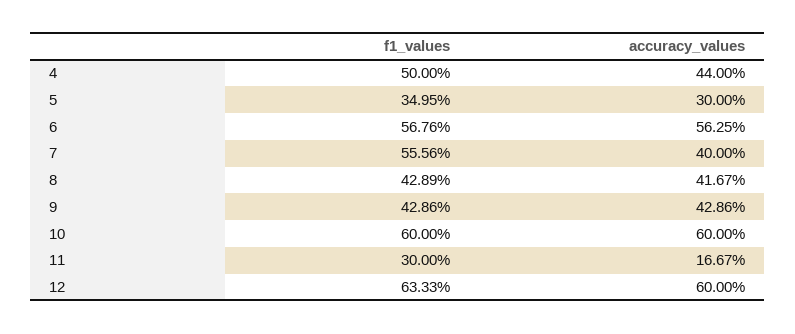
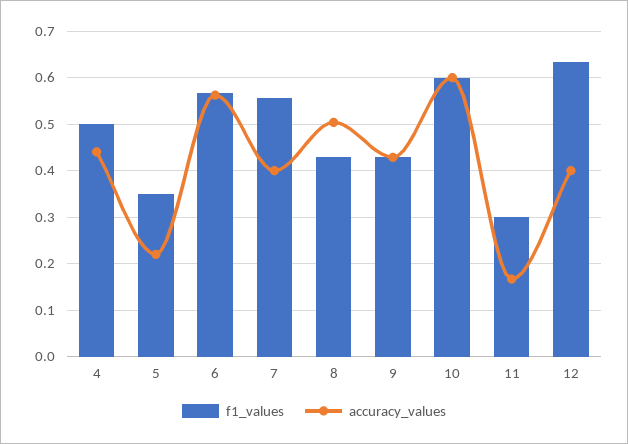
  {
    "f1_values": {
      "4": 0.5,
      "5": 0.3495,
      "6": 0.5676,
      "7": 0.5556,
      "8": 0.4289,
      "9": 0.4286,
      "10": 0.6,
      "11": 0.3,
      "12": 0.6333
    },
    "accuracy_values": {
      "4": 0.44,
-     "5": 0.3,
+     "5": 0.22,
      "6": 0.5625,
      "7": 0.4,
-     "8": 0.4167,
+     "8": 0.5,
      "9": 0.4286,
      "10": 0.6,
      "11": 0.1667,
-     "12": 0.6
+     "12": 0.4
    }
  }

